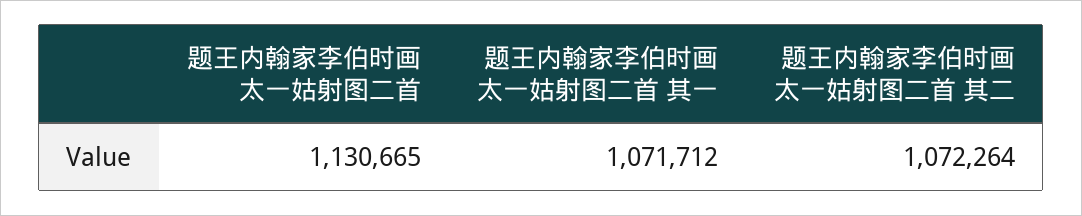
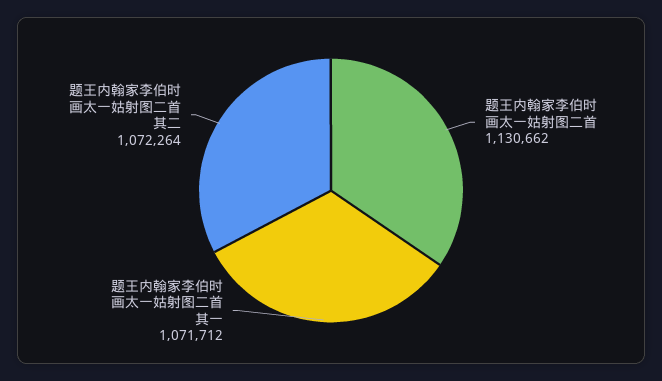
  {
-   "题王内翰家李伯时画太一姑射图二首": 1130665,
+   "题王内翰家李伯时画太一姑射图二首": 1130662,
    "题王内翰家李伯时画太一姑射图二首 其一": 1071712,
    "题王内翰家李伯时画太一姑射图二首 其二": 1072264
  }

